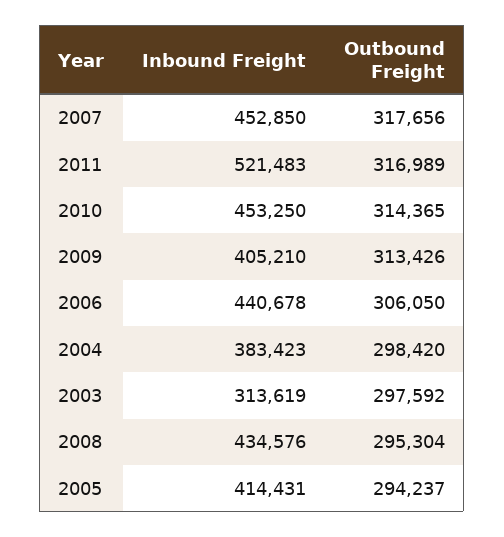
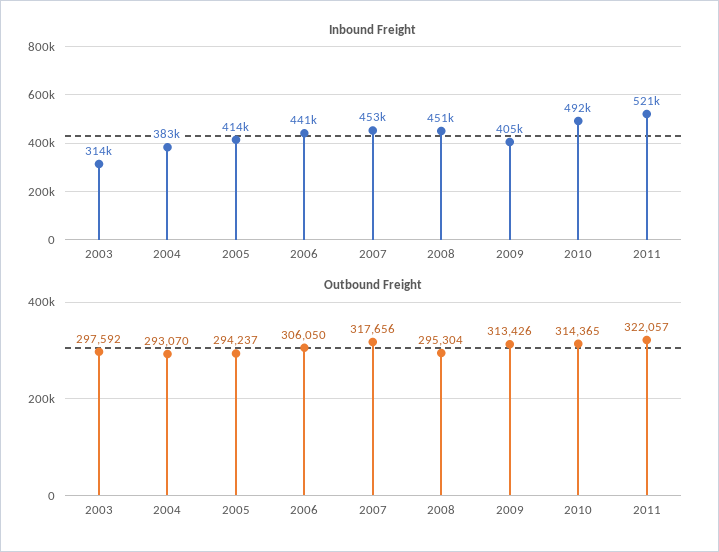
  {
    "Inbound Freight": {
      "2007": 452850,
      "2011": 521483,
-     "2010": 453250,
+     "2010": 492000,
      "2009": 405210,
      "2006": 440678,
      "2004": 383423,
      "2003": 313619,
-     "2008": 434576,
+     "2008": 451000,
      "2005": 414431
    },
    "Outbound Freight": {
      "2007": 317656,
-     "2011": 316989,
+     "2011": 322057,
      "2010": 314365,
      "2009": 313426,
      "2006": 306050,
-     "2004": 298420,
+     "2004": 293070,
      "2003": 297592,
      "2008": 295304,
      "2005": 294237
    }
  }

